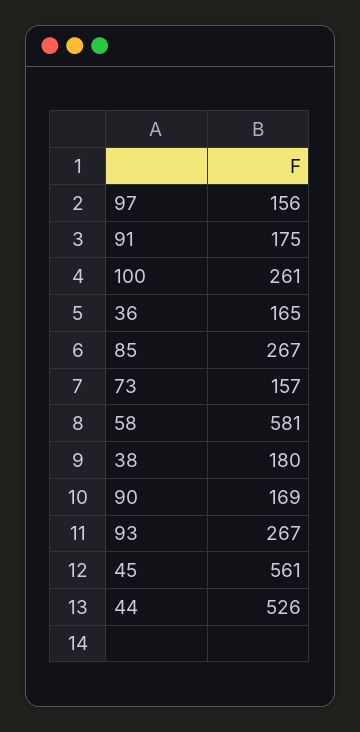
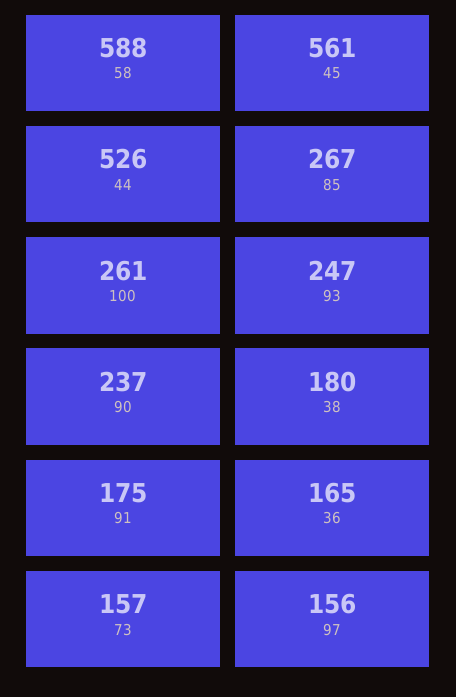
  {
    "97": 156,
    "91": 175,
    "100": 261,
    "36": 165,
    "85": 267,
    "73": 157,
-   "58": 581,
+   "58": 588,
    "38": 180,
-   "90": 169,
+   "90": 237,
-   "93": 267,
+   "93": 247,
    "45": 561,
    "44": 526
  }

